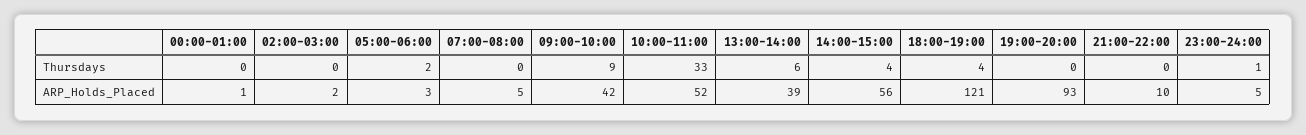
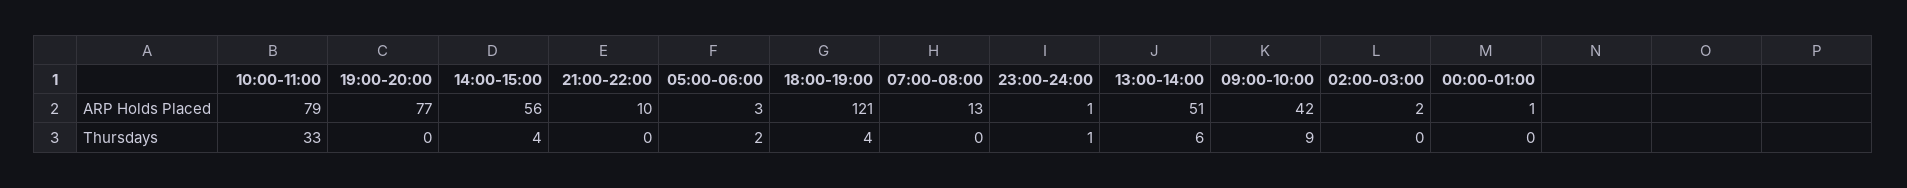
  {
    "00:00-01:00": {
      "Thursdays": 0,
      "ARP_Holds_Placed": 1
    },
    "02:00-03:00": {
      "Thursdays": 0,
      "ARP_Holds_Placed": 2
    },
    "05:00-06:00": {
      "Thursdays": 2,
      "ARP_Holds_Placed": 3
    },
    "07:00-08:00": {
      "Thursdays": 0,
-     "ARP_Holds_Placed": 5
+     "ARP_Holds_Placed": 13
    },
    "09:00-10:00": {
      "Thursdays": 9,
      "ARP_Holds_Placed": 42
    },
    "10:00-11:00": {
      "Thursdays": 33,
-     "ARP_Holds_Placed": 52
+     "ARP_Holds_Placed": 79
    },
    "13:00-14:00": {
      "Thursdays": 6,
-     "ARP_Holds_Placed": 39
+     "ARP_Holds_Placed": 51
    },
    "14:00-15:00": {
      "Thursdays": 4,
      "ARP_Holds_Placed": 56
    },
    "18:00-19:00": {
      "Thursdays": 4,
      "ARP_Holds_Placed": 121
    },
    "19:00-20:00": {
      "Thursdays": 0,
-     "ARP_Holds_Placed": 93
+     "ARP_Holds_Placed": 77
    },
    "21:00-22:00": {
      "Thursdays": 0,
      "ARP_Holds_Placed": 10
    },
    "23:00-24:00": {
      "Thursdays": 1,
-     "ARP_Holds_Placed": 5
+     "ARP_Holds_Placed": 1
    }
  }

